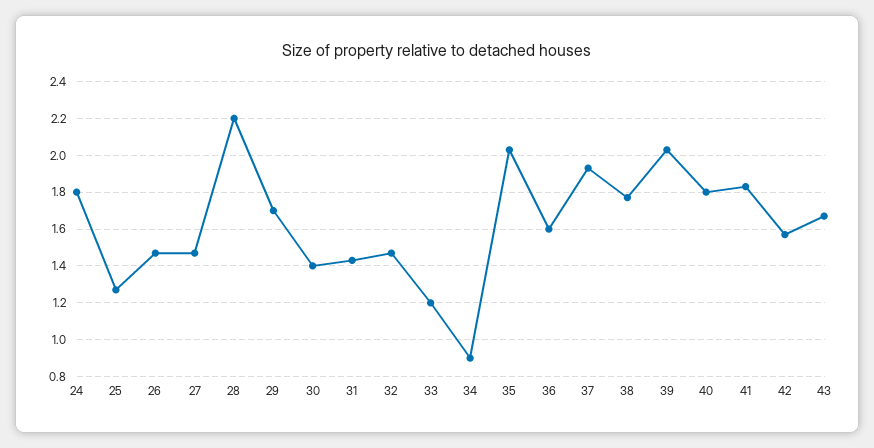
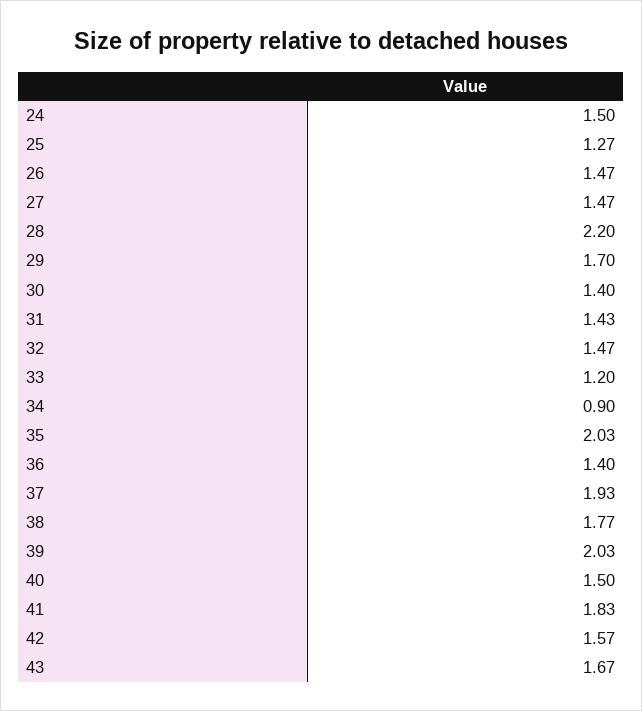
  {
-   "24": 1.8,
+   "24": 1.5,
    "25": 1.27,
    "26": 1.47,
    "27": 1.47,
    "28": 2.2,
    "29": 1.7,
    "30": 1.4,
    "31": 1.43,
    "32": 1.47,
    "33": 1.2,
    "34": 0.9,
    "35": 2.03,
-   "36": 1.6,
+   "36": 1.4,
    "37": 1.93,
    "38": 1.77,
    "39": 2.03,
-   "40": 1.8,
+   "40": 1.5,
    "41": 1.83,
    "42": 1.57,
    "43": 1.67
  }

